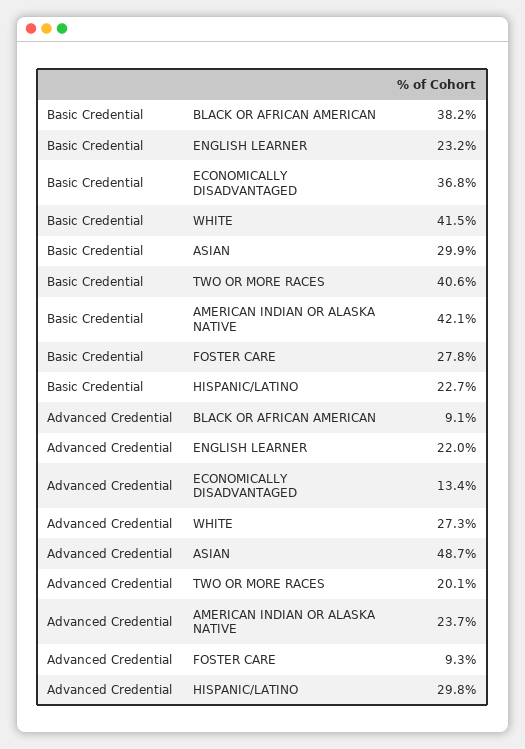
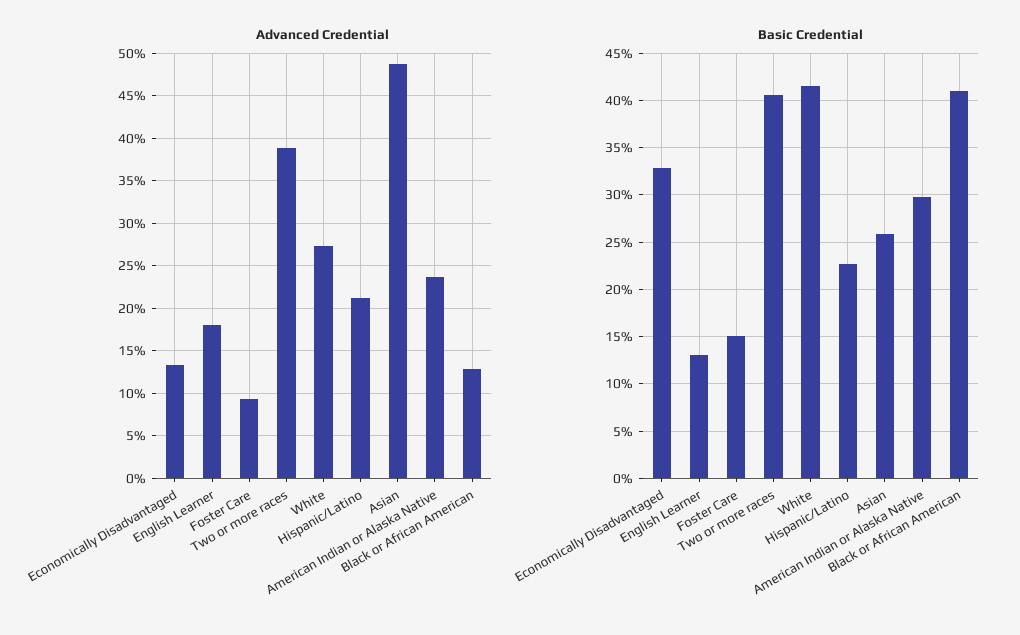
  {
    "Basic Credential": {
-     "BLACK OR AFRICAN AMERICAN": 38.2,
+     "BLACK OR AFRICAN AMERICAN": 41,
-     "ENGLISH LEARNER": 23.2,
+     "ENGLISH LEARNER": 13,
-     "ECONOMICALLY DISADVANTAGED": 36.8,
+     "ECONOMICALLY DISADVANTAGED": 33,
      "WHITE": 41.5,
-     "ASIAN": 29.9,
+     "ASIAN": 26,
      "TWO OR MORE RACES": 40.6,
-     "AMERICAN INDIAN OR ALASKA NATIVE": 42.1,
+     "AMERICAN INDIAN OR ALASKA NATIVE": 30,
-     "FOSTER CARE": 27.8,
+     "FOSTER CARE": 15,
      "HISPANIC/LATINO": 22.7
    },
    "Advanced Credential": {
-     "BLACK OR AFRICAN AMERICAN": 9.1,
+     "BLACK OR AFRICAN AMERICAN": 13,
-     "ENGLISH LEARNER": 22,
+     "ENGLISH LEARNER": 18,
      "ECONOMICALLY DISADVANTAGED": 13.4,
      "WHITE": 27.3,
      "ASIAN": 48.7,
-     "TWO OR MORE RACES": 20.1,
+     "TWO OR MORE RACES": 39,
      "AMERICAN INDIAN OR ALASKA NATIVE": 23.7,
      "FOSTER CARE": 9.3,
-     "HISPANIC/LATINO": 29.8
+     "HISPANIC/LATINO": 21
    }
  }

